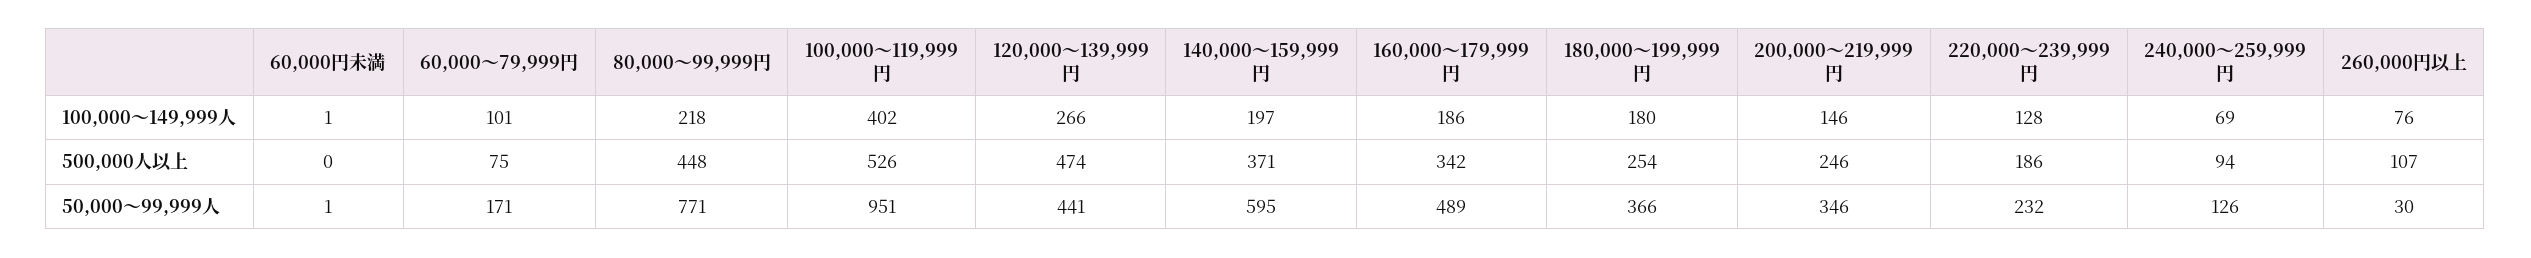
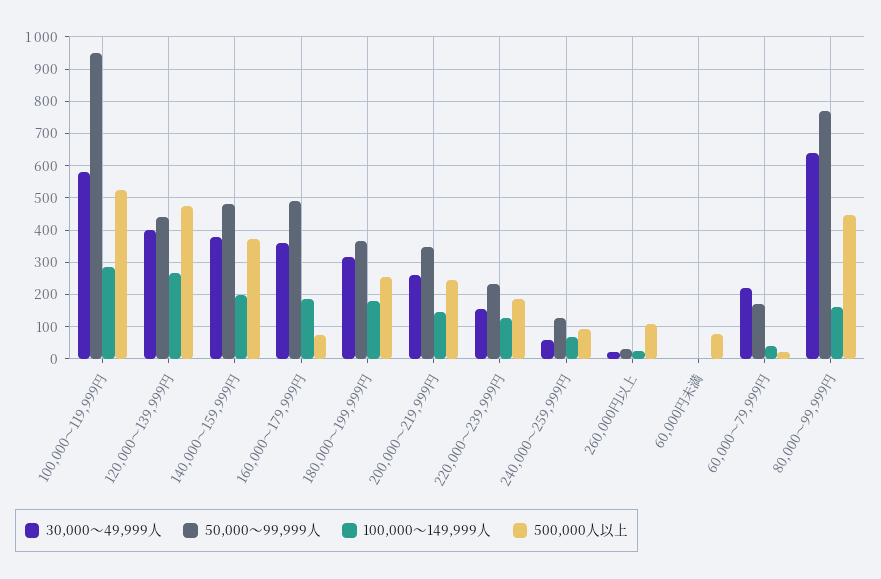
  {
    "100,000～149,999人": {
      "60,000円未満": 1,
-     "60,000～79,999円": 101,
+     "60,000～79,999円": 40,
-     "80,000～99,999円": 218,
+     "80,000～99,999円": 160,
-     "100,000～119,999円": 402,
+     "100,000～119,999円": 280,
      "120,000～139,999円": 266,
      "140,000～159,999円": 197,
      "160,000～179,999円": 186,
      "180,000～199,999円": 180,
      "200,000～219,999円": 146,
      "220,000～239,999円": 128,
      "240,000～259,999円": 69,
-     "260,000円以上": 76
+     "260,000円以上": 20
    },
    "500,000人以上": {
-     "60,000円未満": 0,
+     "60,000円未満": 80,
-     "60,000～79,999円": 75,
+     "60,000～79,999円": 20,
      "80,000～99,999円": 448,
      "100,000～119,999円": 526,
      "120,000～139,999円": 474,
      "140,000～159,999円": 371,
-     "160,000～179,999円": 342,
+     "160,000～179,999円": 80,
      "180,000～199,999円": 254,
      "200,000～219,999円": 246,
      "220,000～239,999円": 186,
      "240,000～259,999円": 94,
      "260,000円以上": 107
    },
    "50,000～99,999人": {
      "60,000円未満": 1,
      "60,000～79,999円": 171,
      "80,000～99,999円": 771,
      "100,000～119,999円": 951,
      "120,000～139,999円": 441,
-     "140,000～159,999円": 595,
+     "140,000～159,999円": 480,
      "160,000～179,999円": 489,
      "180,000～199,999円": 366,
      "200,000～219,999円": 346,
      "220,000～239,999円": 232,
      "240,000～259,999円": 126,
      "260,000円以上": 30
-   }
+   },
+   "30,000～49,999人": {
+     "100,000～119,999円": 580,
+     "120,000～139,999円": 400,
+     "140,000～159,999円": 380,
+     "160,000～179,999円": 360,
+     "180,000～199,999円": 320,
+     "200,000～219,999円": 260,
+     "220,000～239,999円": 160,
+     "240,000～259,999円": 60,
+     "260,000円以上": 20,
+     "60,000円未満": 0,
+     "60,000～79,999円": 220,
+     "80,000～99,999円": 640
+   }
  }

